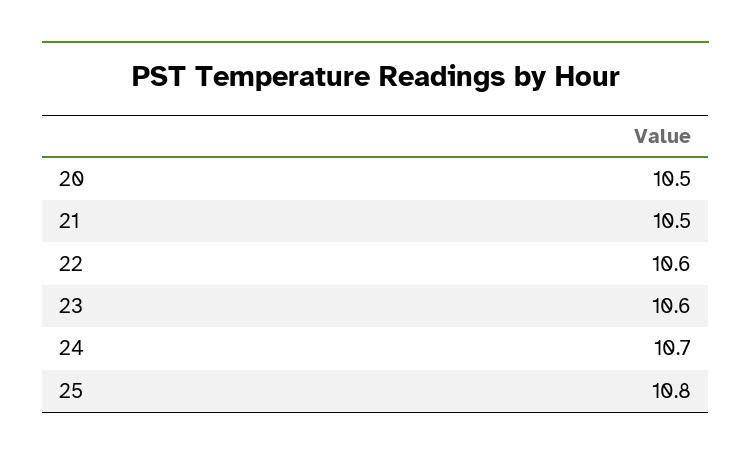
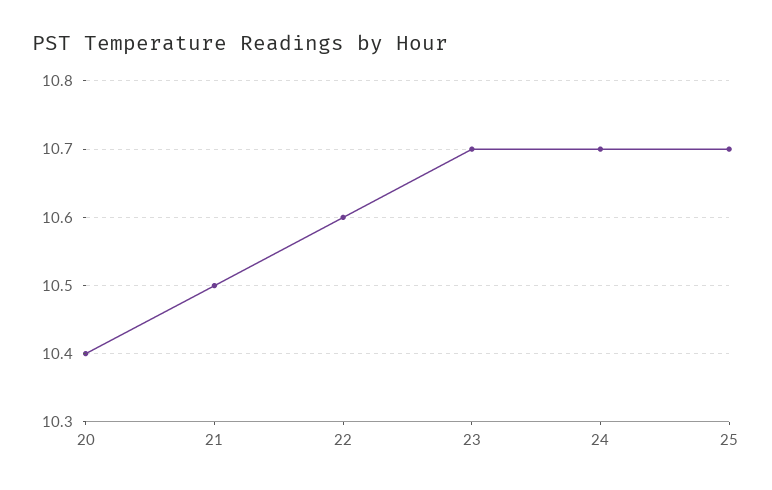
  {
-   "20": 10.5,
+   "20": 10.4,
    "21": 10.5,
    "22": 10.6,
-   "23": 10.6,
+   "23": 10.7,
    "24": 10.7,
-   "25": 10.8
+   "25": 10.7
  }

